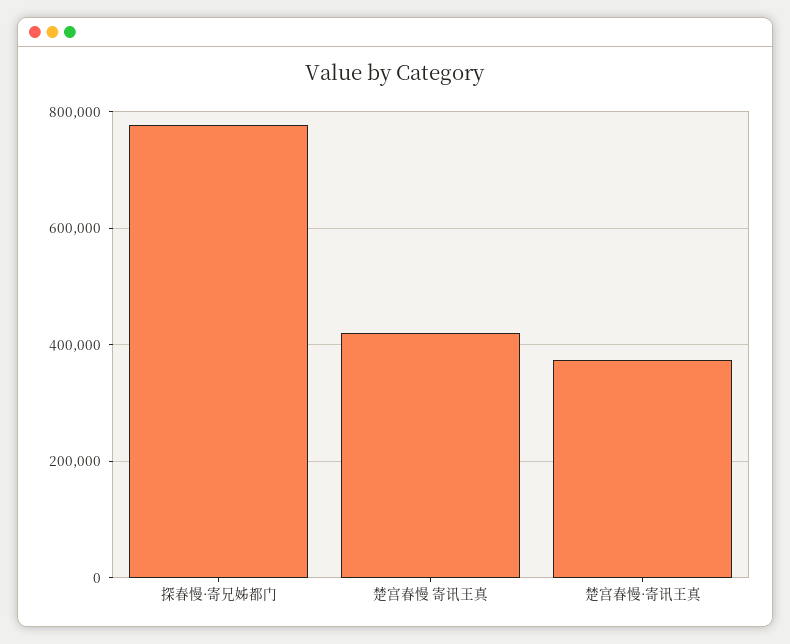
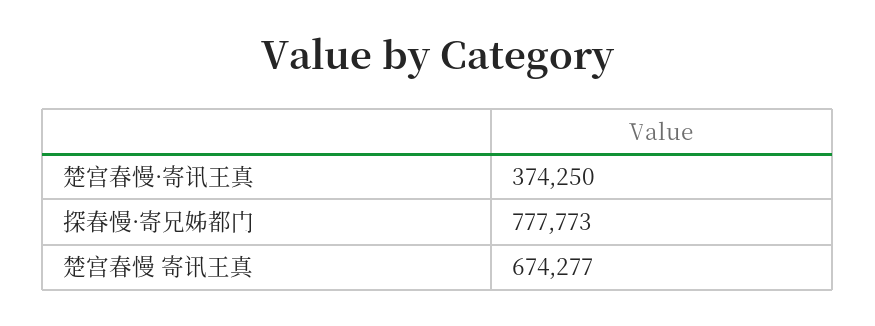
  {
    "探春慢·寄兄姊都门": 777773,
-   "楚宫春慢 寄讯王真": 420000,
+   "楚宫春慢 寄讯王真": 674277,
    "楚宫春慢·寄讯王真": 374250
  }

